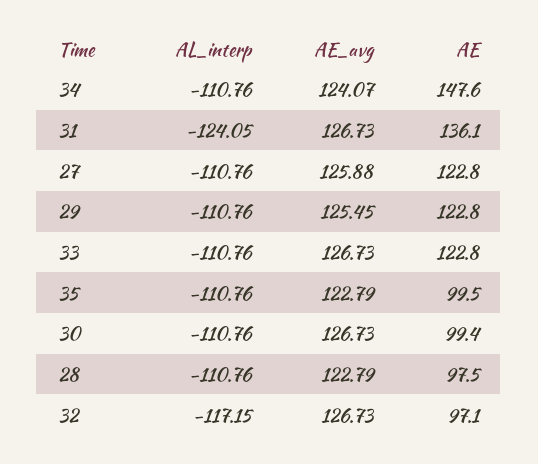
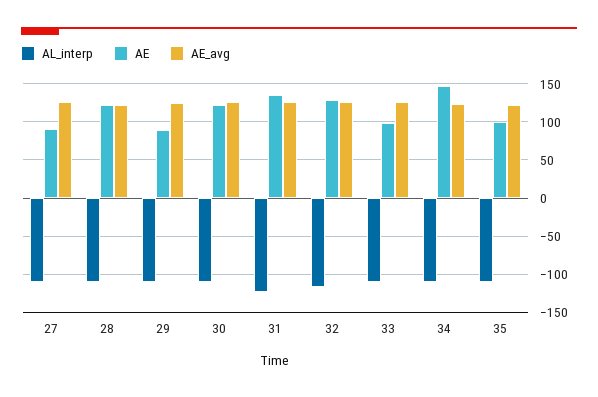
  {
    "AL_interp": {
      "34": -110.76,
      "31": -124.05,
      "27": -110.76,
      "29": -110.76,
      "33": -110.76,
      "35": -110.76,
      "30": -110.76,
      "28": -110.76,
      "32": -117.15
    },
    "AE_avg": {
      "34": 124.07,
      "31": 126.73,
      "27": 125.88,
      "29": 125.45,
      "33": 126.73,
      "35": 122.79,
      "30": 126.73,
      "28": 122.79,
      "32": 126.73
    },
    "AE": {
      "34": 147.6,
      "31": 136.1,
-     "27": 122.8,
+     "27": 90,
-     "29": 122.8,
+     "29": 90,
-     "33": 122.8,
+     "33": 100,
      "35": 99.5,
-     "30": 99.4,
+     "30": 120,
-     "28": 97.5,
+     "28": 120,
-     "32": 97.1
+     "32": 130
    }
  }

